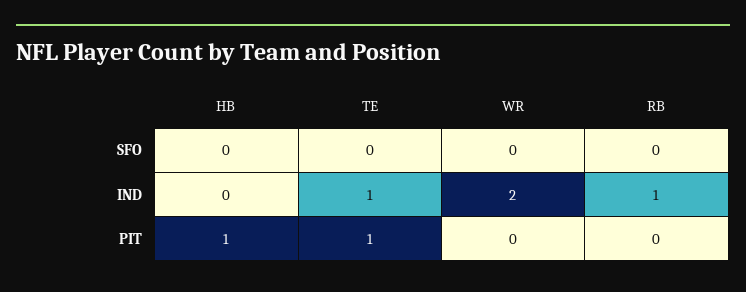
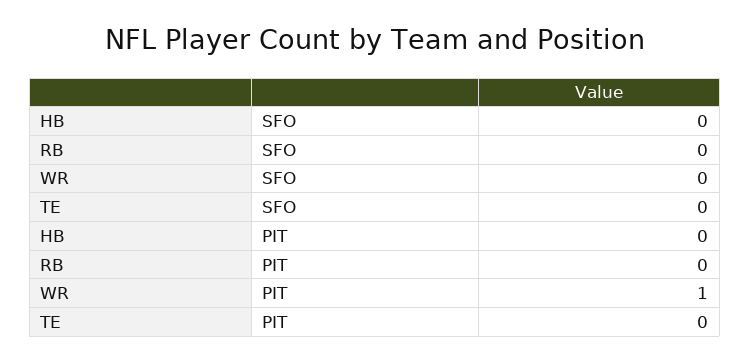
  {
    "HB": {
      "SFO": 0,
-     "IND": 0,
-     "PIT": 1
+     "PIT": 0
    },
    "TE": {
      "SFO": 0,
-     "IND": 1,
-     "PIT": 1
+     "PIT": 0
    },
    "WR": {
      "SFO": 0,
-     "IND": 2,
-     "PIT": 0
+     "PIT": 1
    },
    "RB": {
      "SFO": 0,
-     "IND": 1,
      "PIT": 0
    }
  }

